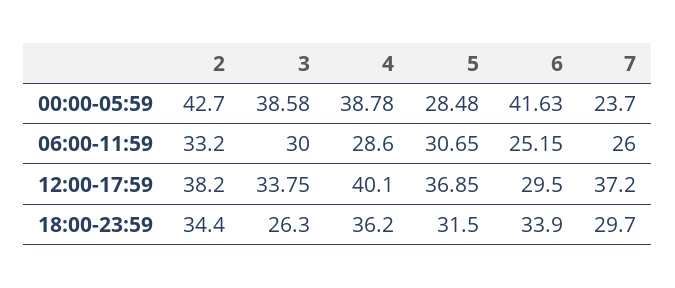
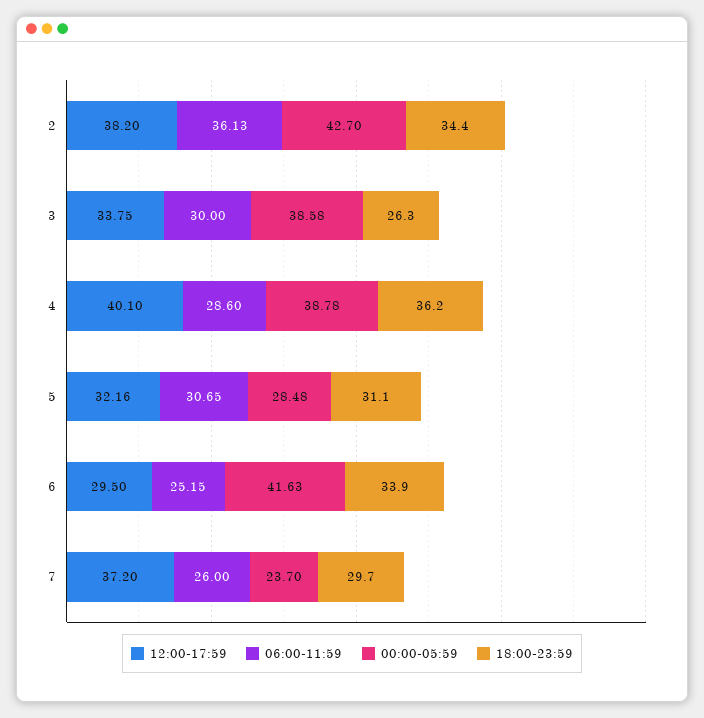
  {
    "00:00-05:59": {
      "2": 42.7,
      "3": 38.58,
      "4": 38.78,
      "5": 28.48,
      "6": 41.63,
      "7": 23.7
    },
    "06:00-11:59": {
-     "2": 33.2,
+     "2": 36.13,
      "3": 30,
      "4": 28.6,
      "5": 30.65,
      "6": 25.15,
      "7": 26
    },
    "12:00-17:59": {
      "2": 38.2,
      "3": 33.75,
      "4": 40.1,
-     "5": 36.85,
+     "5": 32.16,
      "6": 29.5,
      "7": 37.2
    },
    "18:00-23:59": {
      "2": 34.4,
      "3": 26.3,
      "4": 36.2,
-     "5": 31.5,
+     "5": 31.1,
      "6": 33.9,
      "7": 29.7
    }
  }

